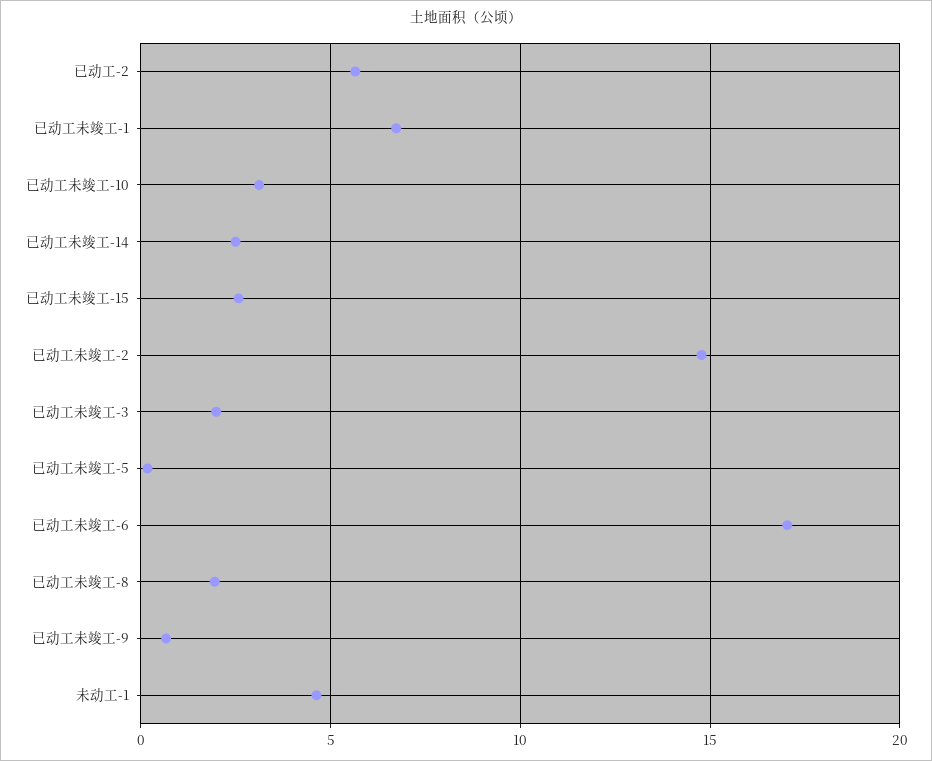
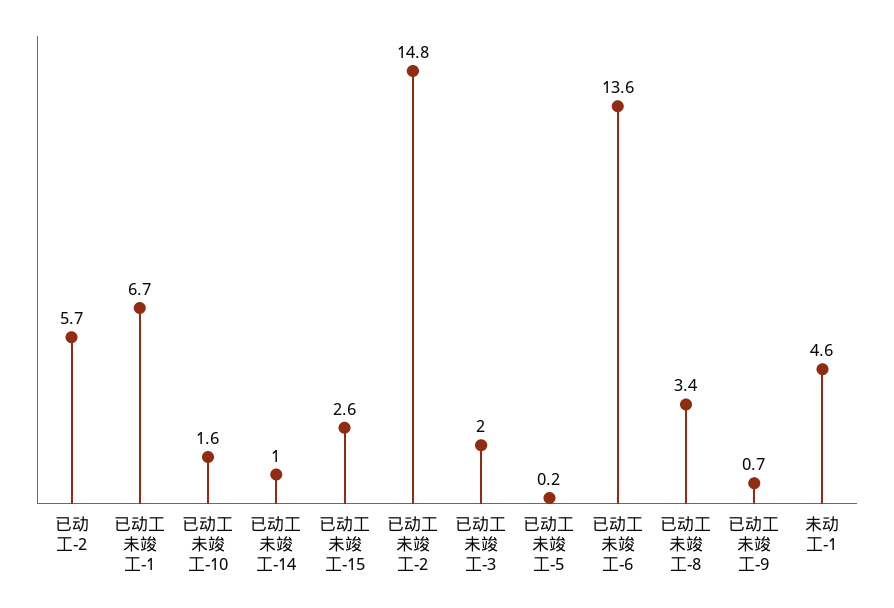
  {
    "已动工-2": 5.7,
    "已动工未竣工-1": 6.7,
-   "已动工未竣工-10": 3,
+   "已动工未竣工-10": 1.6,
-   "已动工未竣工-14": 2.5,
+   "已动工未竣工-14": 1,
    "已动工未竣工-15": 2.6,
    "已动工未竣工-2": 14.8,
    "已动工未竣工-3": 2,
    "已动工未竣工-5": 0.2,
-   "已动工未竣工-6": 17,
+   "已动工未竣工-6": 13.6,
-   "已动工未竣工-8": 2,
+   "已动工未竣工-8": 3.4,
    "已动工未竣工-9": 0.7,
    "未动工-1": 4.6
  }

